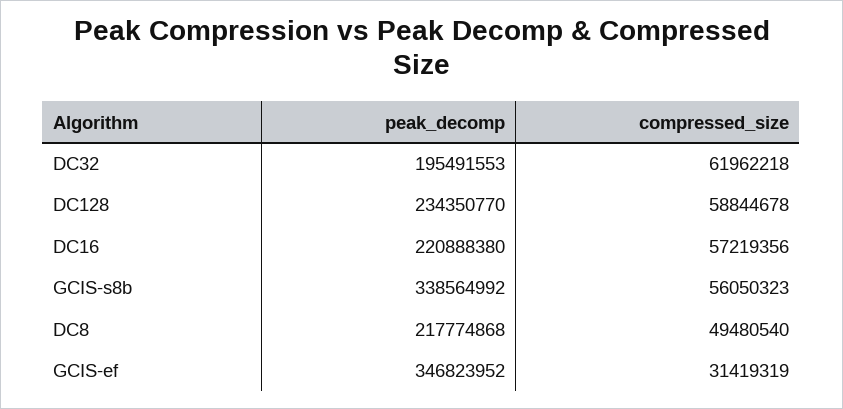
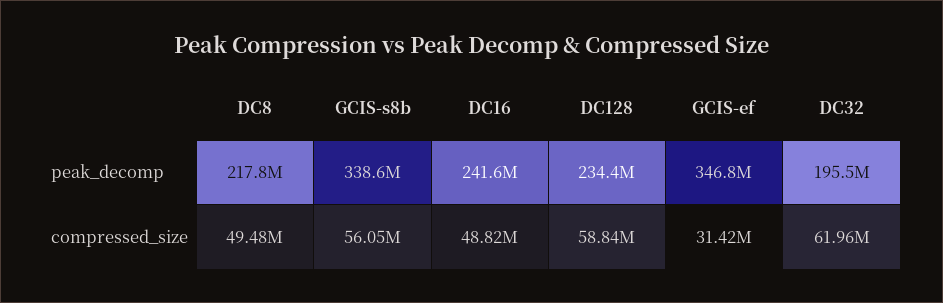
  {
    "peak_decomp": {
      "DC32": 195491553,
      "DC128": 234350770,
-     "DC16": 220888380,
+     "DC16": 241600000,
      "GCIS-s8b": 338564992,
      "DC8": 217774868,
      "GCIS-ef": 346823952
    },
    "compressed_size": {
      "DC32": 61962218,
      "DC128": 58844678,
-     "DC16": 57219356,
+     "DC16": 48820000,
      "GCIS-s8b": 56050323,
      "DC8": 49480540,
      "GCIS-ef": 31419319
    }
  }

